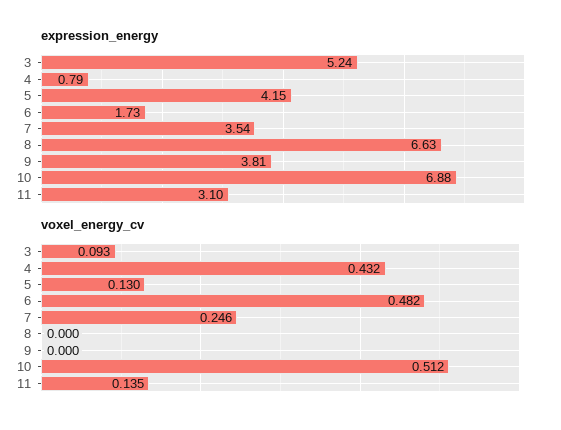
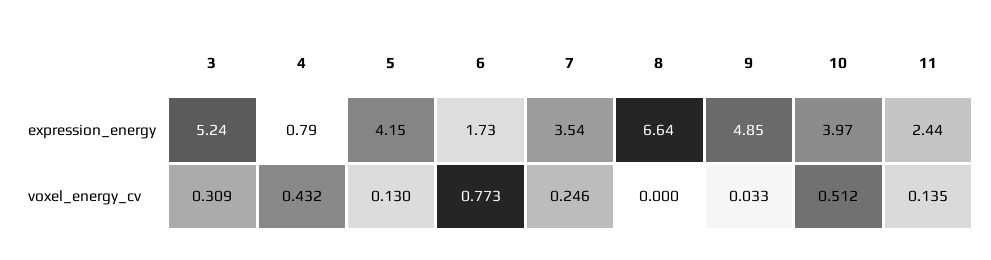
  {
    "expression_energy": {
      "3": 5.24,
      "4": 0.79,
      "5": 4.15,
      "6": 1.73,
      "7": 3.54,
-     "8": 6.63,
+     "8": 6.64,
-     "9": 3.81,
+     "9": 4.85,
-     "10": 6.88,
+     "10": 3.97,
-     "11": 3.1
+     "11": 2.44
    },
    "voxel_energy_cv": {
-     "3": 0.093,
+     "3": 0.309,
      "4": 0.432,
      "5": 0.13,
-     "6": 0.482,
+     "6": 0.773,
      "7": 0.246,
      "8": 0,
-     "9": 0,
+     "9": 0.033,
      "10": 0.512,
      "11": 0.135
    }
  }

